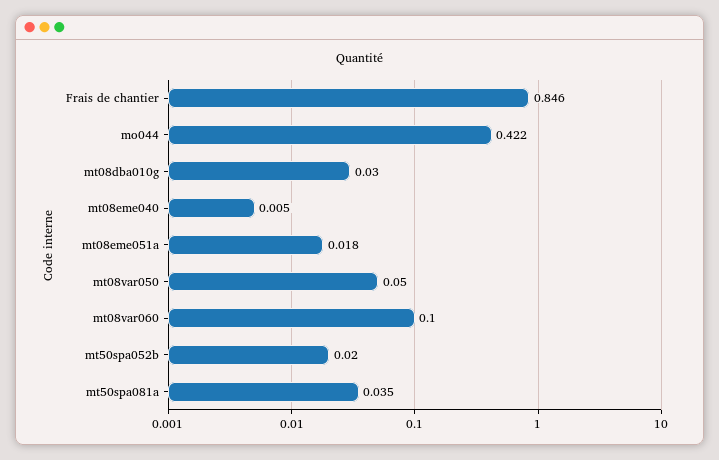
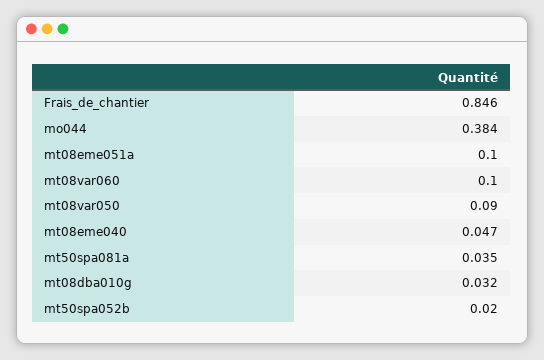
  {
    "Frais de chantier": 0.846,
-   "mo044": 0.422,
+   "mo044": 0.384,
-   "mt08dba010g": 0.03,
+   "mt08dba010g": 0.032,
-   "mt08eme040": 0.005,
+   "mt08eme040": 0.047,
-   "mt08eme051a": 0.018,
+   "mt08eme051a": 0.1,
-   "mt08var050": 0.05,
+   "mt08var050": 0.09,
    "mt08var060": 0.1,
    "mt50spa052b": 0.02,
    "mt50spa081a": 0.035
  }

